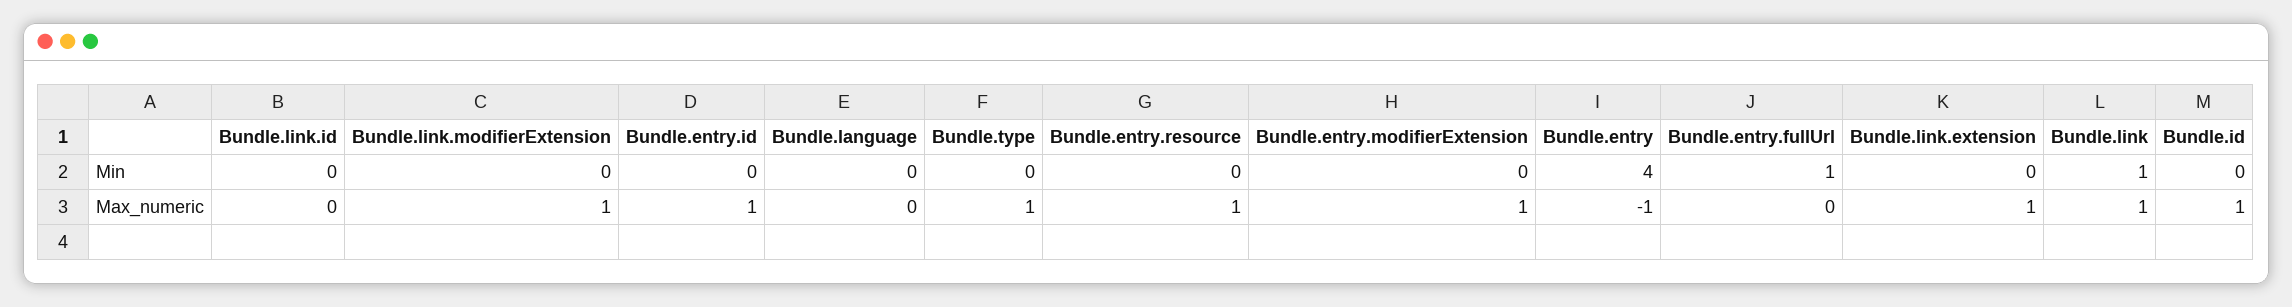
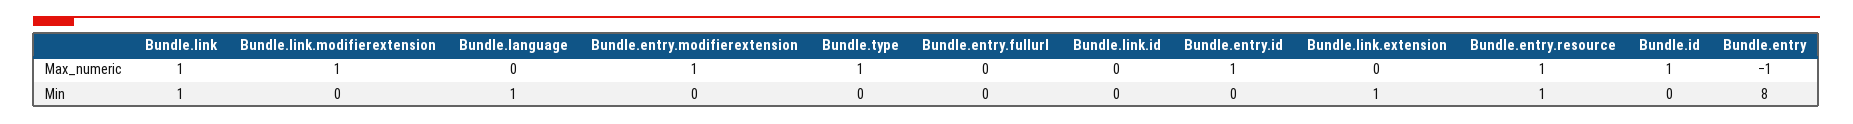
  {
    "Bundle.link.id": {
      "Min": 0,
      "Max_numeric": 0
    },
    "Bundle.link.modifierExtension": {
      "Min": 0,
      "Max_numeric": 1
    },
    "Bundle.entry.id": {
      "Min": 0,
      "Max_numeric": 1
    },
    "Bundle.language": {
-     "Min": 0,
+     "Min": 1,
      "Max_numeric": 0
    },
    "Bundle.type": {
      "Min": 0,
      "Max_numeric": 1
    },
    "Bundle.entry.resource": {
-     "Min": 0,
+     "Min": 1,
      "Max_numeric": 1
    },
    "Bundle.entry.modifierExtension": {
      "Min": 0,
      "Max_numeric": 1
    },
    "Bundle.entry": {
-     "Min": 4,
+     "Min": 8,
      "Max_numeric": -1
    },
    "Bundle.entry.fullUrl": {
-     "Min": 1,
+     "Min": 0,
      "Max_numeric": 0
    },
    "Bundle.link.extension": {
-     "Min": 0,
+     "Min": 1,
-     "Max_numeric": 1
+     "Max_numeric": 0
    },
    "Bundle.link": {
      "Min": 1,
      "Max_numeric": 1
    },
    "Bundle.id": {
      "Min": 0,
      "Max_numeric": 1
    }
  }

